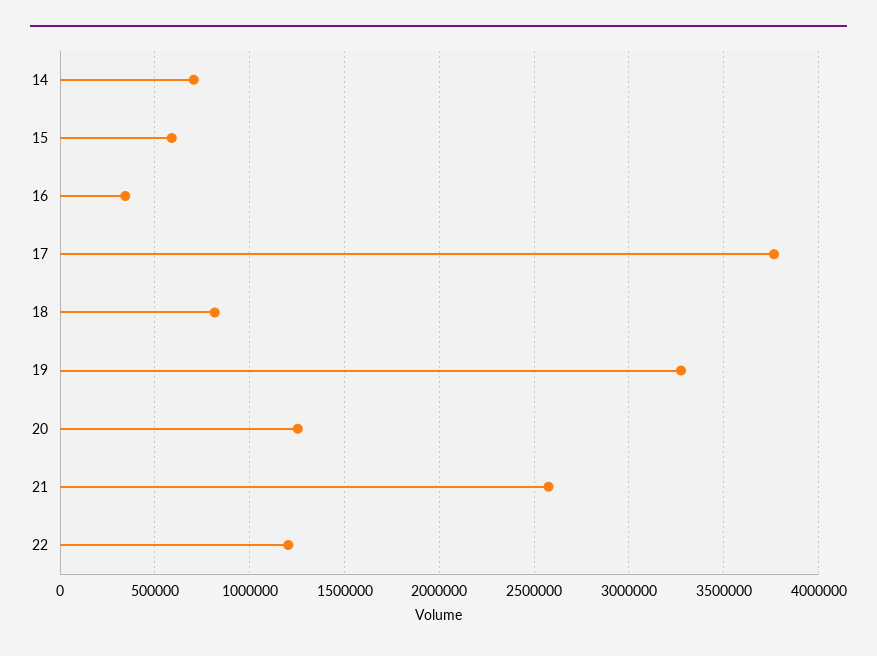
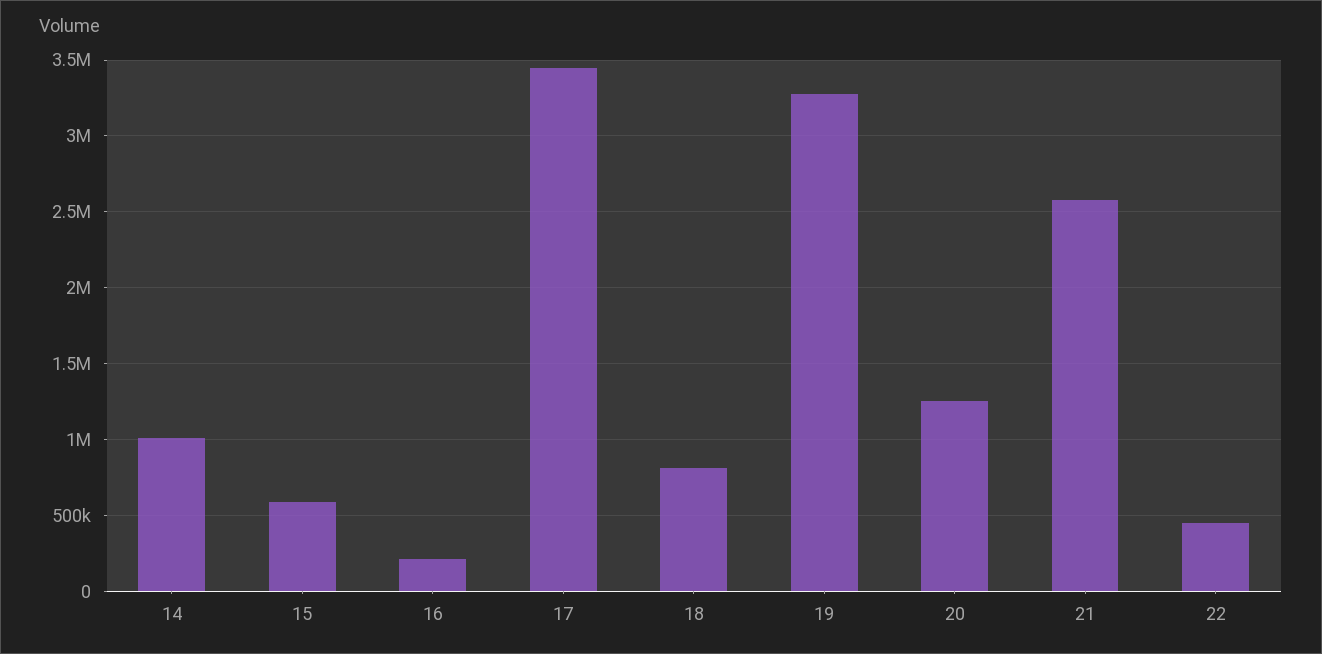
  {
-   "14": 700000,
+   "14": 1000000,
    "15": 600000,
-   "16": 350000,
+   "16": 200000,
-   "17": 3750000,
+   "17": 3450000,
    "18": 800000,
    "19": 3250000,
    "20": 1250000,
    "21": 2600000,
-   "22": 1200000
+   "22": 450000
  }

